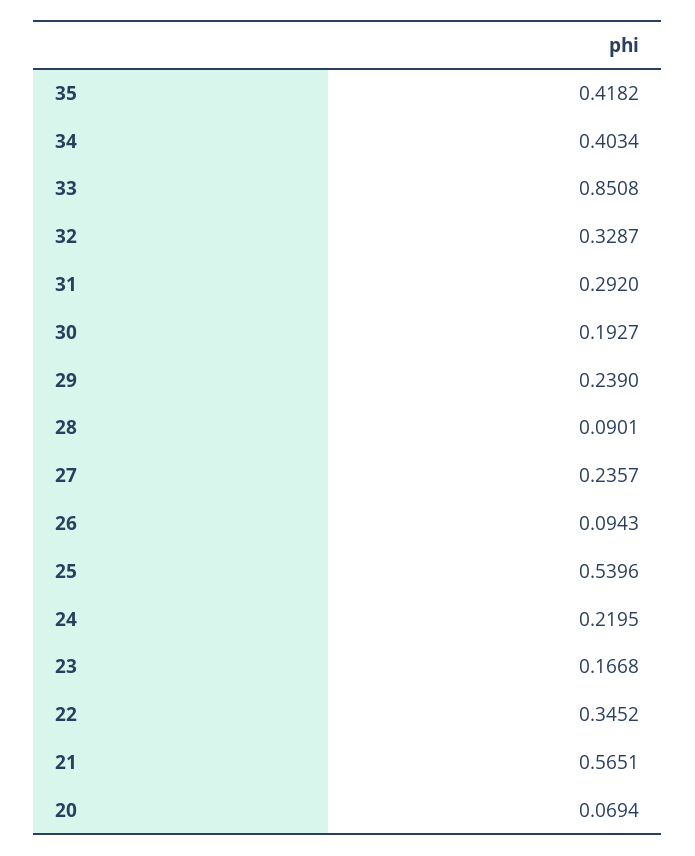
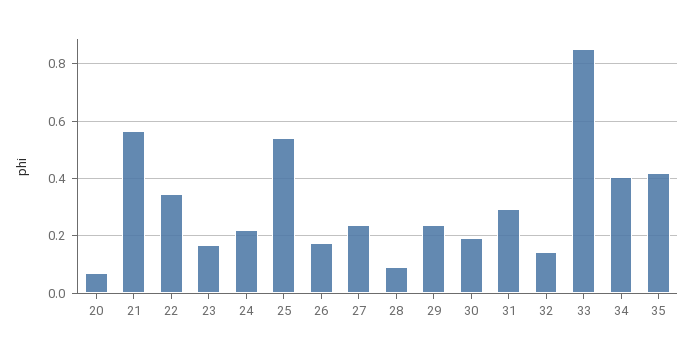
  {
    "35": 0.4182,
    "34": 0.4034,
    "33": 0.8508,
-   "32": 0.3287,
+   "32": 0.15,
    "31": 0.292,
    "30": 0.1927,
    "29": 0.239,
    "28": 0.0901,
    "27": 0.2357,
-   "26": 0.0943,
+   "26": 0.175,
    "25": 0.5396,
    "24": 0.2195,
    "23": 0.1668,
    "22": 0.3452,
    "21": 0.5651,
    "20": 0.0694
  }

